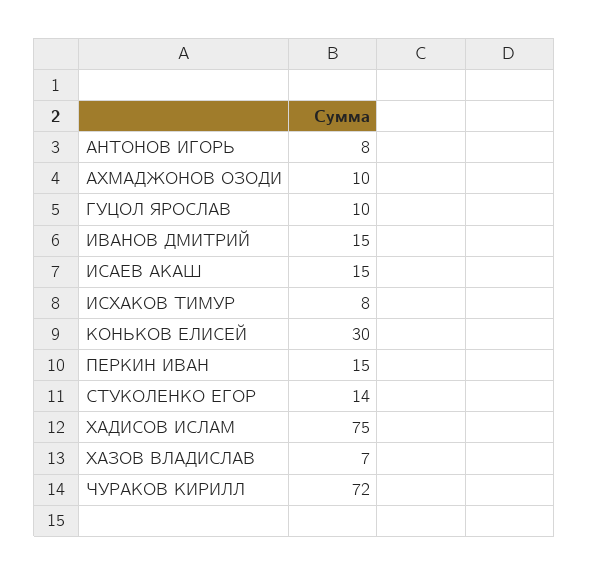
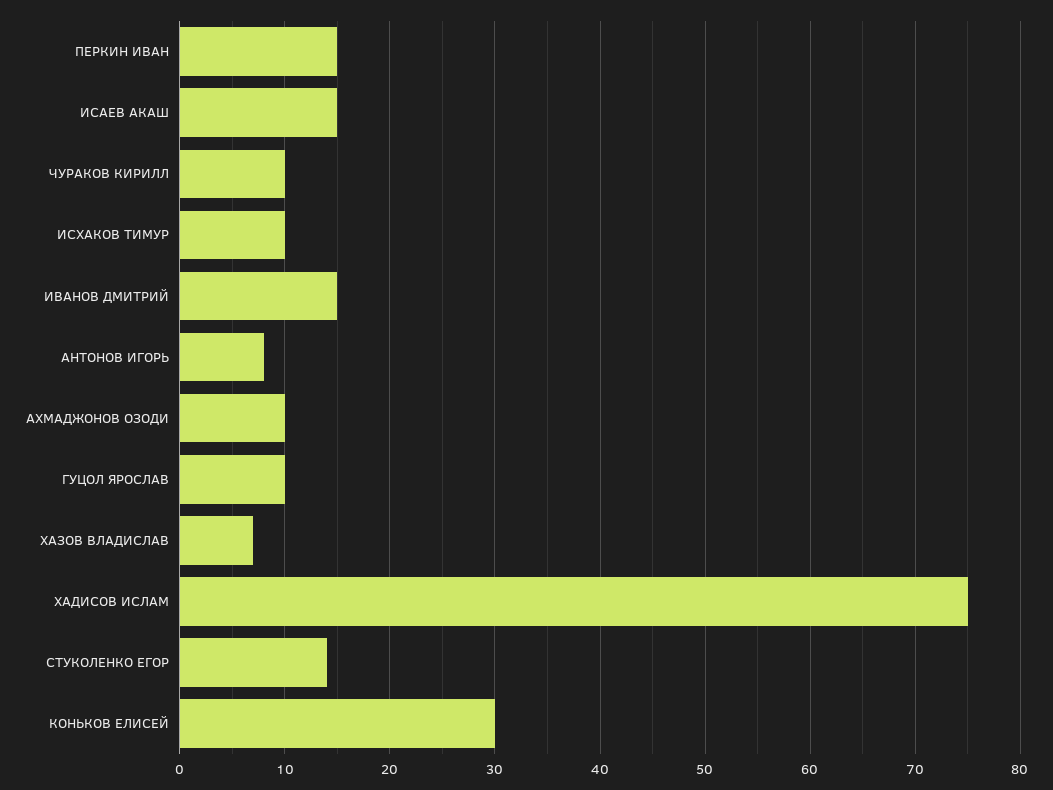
  {
    "АНТОНОВ ИГОРЬ": 8,
    "АХМАДЖОНОВ ОЗОДИ": 10,
    "ГУЦОЛ ЯРОСЛАВ": 10,
    "ИВАНОВ ДМИТРИЙ": 15,
    "ИСАЕВ АКАШ": 15,
-   "ИСХАКОВ ТИМУР": 8,
+   "ИСХАКОВ ТИМУР": 10,
    "КОНЬКОВ ЕЛИСЕЙ": 30,
    "ПЕРКИН ИВАН": 15,
    "СТУКОЛЕНКО ЕГОР": 14,
    "ХАДИСОВ ИСЛАМ": 75,
    "ХАЗОВ ВЛАДИСЛАВ": 7,
-   "ЧУРАКОВ КИРИЛЛ": 72
+   "ЧУРАКОВ КИРИЛЛ": 10
  }

